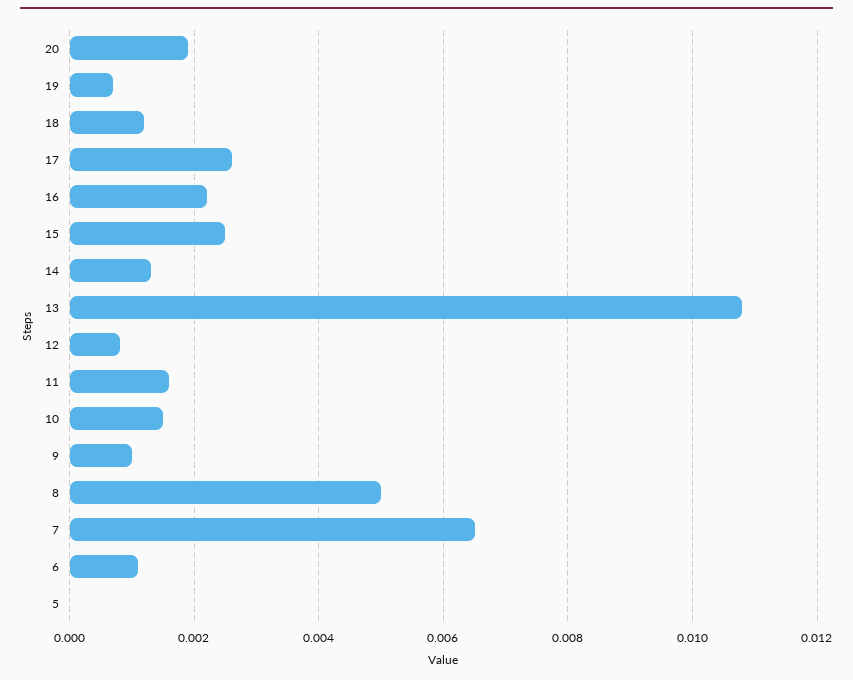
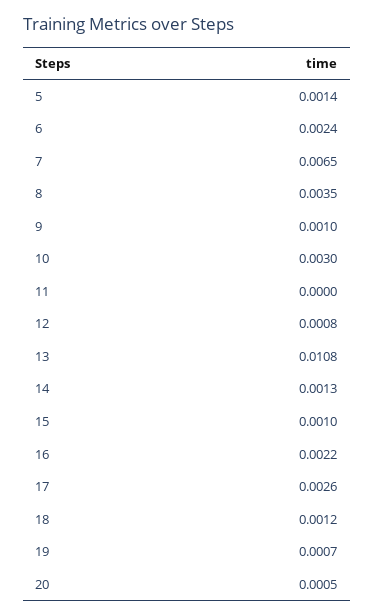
  {
-   "20": 0.002,
+   "20": 0.0005,
    "19": 0.0007,
    "18": 0.0012,
    "17": 0.0026,
    "16": 0.0022,
-   "15": 0.0025,
+   "15": 0.001,
    "14": 0.0013,
    "13": 0.0108,
    "12": 0.0008,
-   "11": 0.0015,
+   "11": 0,
-   "10": 0.0015,
+   "10": 0.003,
    "9": 0.001,
-   "8": 0.005,
+   "8": 0.0035,
    "7": 0.0065,
-   "6": 0.001,
+   "6": 0.0024,
-   "5": 0
+   "5": 0.0014
  }

